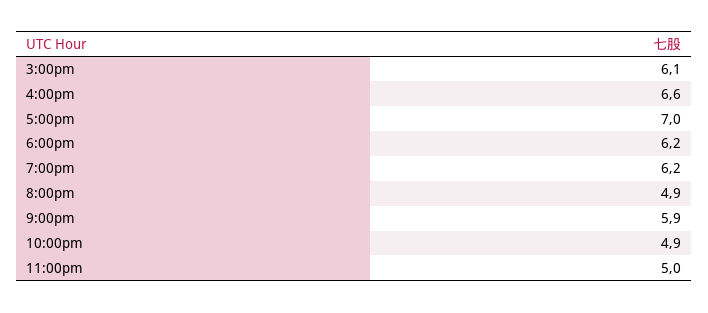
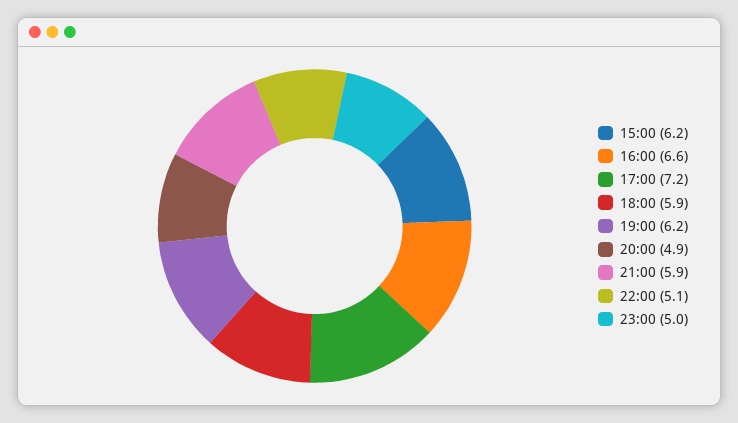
  {
-   "3:00pm": 6.1,
+   "3:00pm": 6.2,
    "4:00pm": 6.6,
-   "5:00pm": 7,
+   "5:00pm": 7.2,
-   "6:00pm": 6.2,
+   "6:00pm": 5.9,
    "7:00pm": 6.2,
    "8:00pm": 4.9,
    "9:00pm": 5.9,
-   "10:00pm": 4.9,
+   "10:00pm": 5.1,
    "11:00pm": 5
  }

